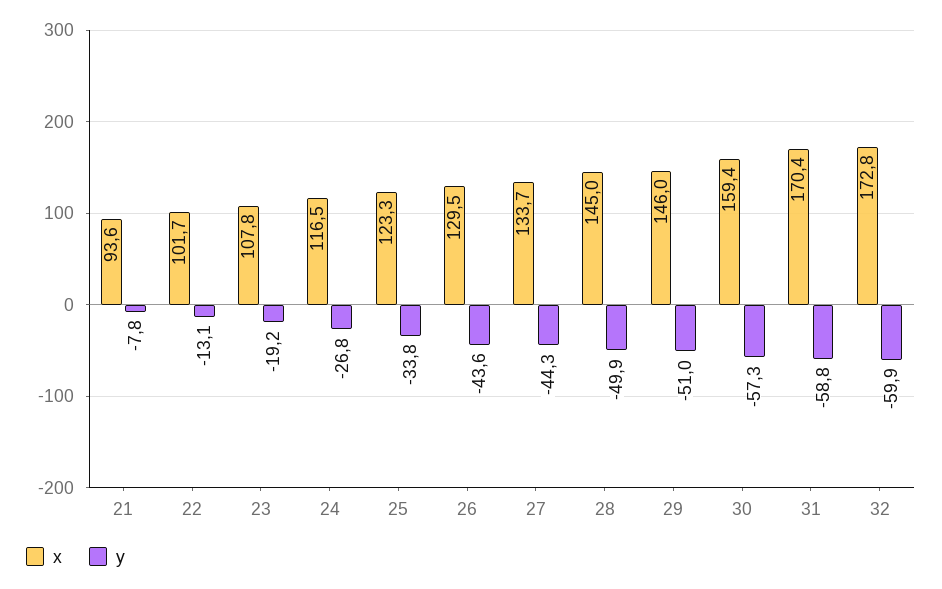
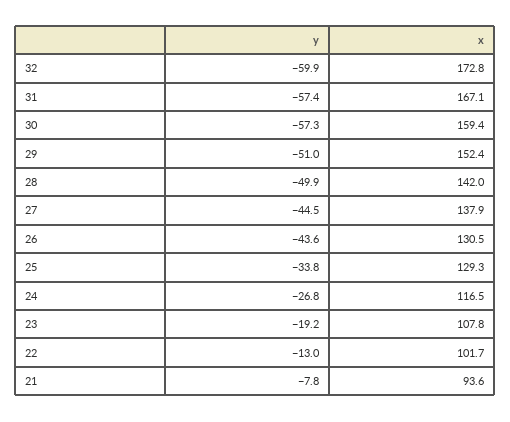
  {
    "x": {
      "21": 93.6,
      "22": 101.7,
      "23": 107.8,
      "24": 116.5,
-     "25": 123.3,
+     "25": 129.3,
-     "26": 129.5,
+     "26": 130.5,
-     "27": 133.7,
+     "27": 137.9,
-     "28": 145,
+     "28": 142,
-     "29": 146,
+     "29": 152.4,
      "30": 159.4,
-     "31": 170.4,
+     "31": 167.1,
      "32": 172.8
    },
    "y": {
      "21": -7.8,
-     "22": -13.1,
+     "22": -13,
      "23": -19.2,
      "24": -26.8,
      "25": -33.8,
      "26": -43.6,
-     "27": -44.3,
+     "27": -44.5,
      "28": -49.9,
      "29": -51,
      "30": -57.3,
-     "31": -58.8,
+     "31": -57.4,
      "32": -59.9
    }
  }

